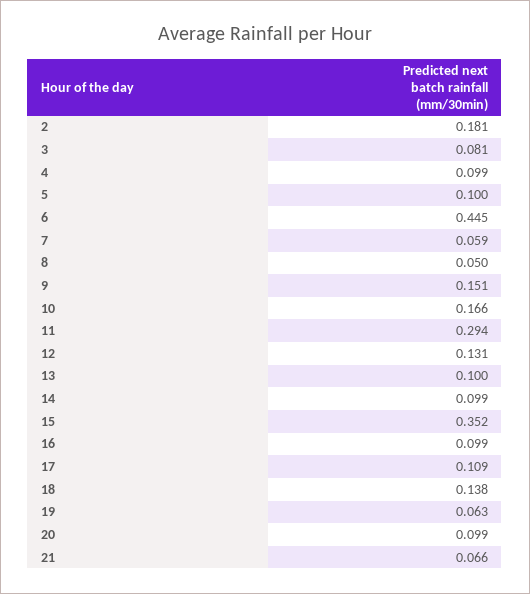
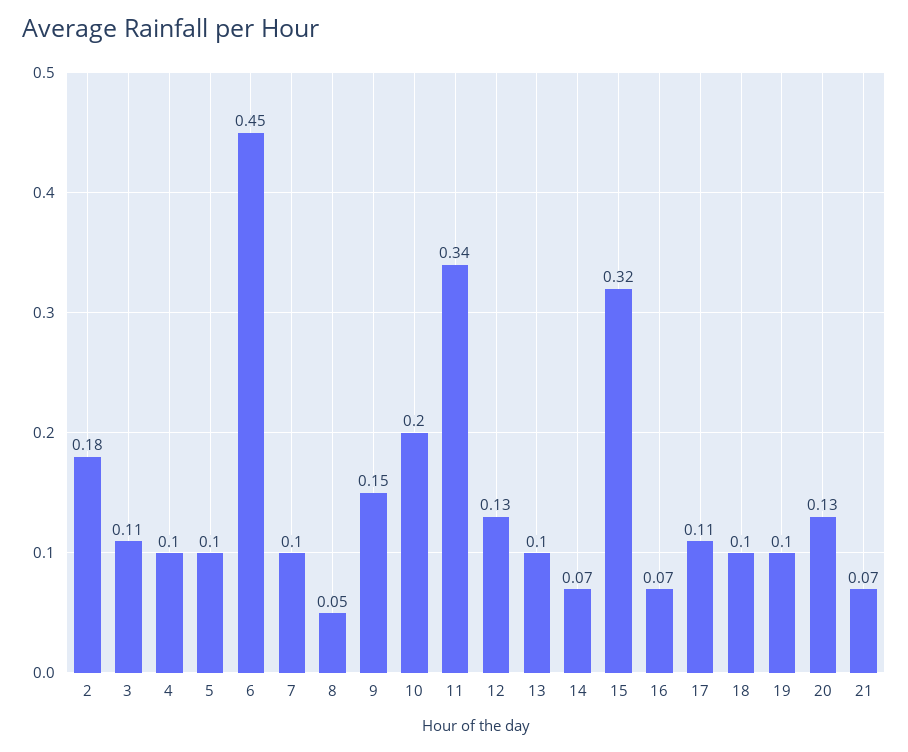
  {
    "2": 0.181,
-   "3": 0.081,
+   "3": 0.11,
    "4": 0.099,
    "5": 0.1,
    "6": 0.445,
-   "7": 0.059,
+   "7": 0.1,
    "8": 0.05,
    "9": 0.151,
-   "10": 0.166,
+   "10": 0.2,
-   "11": 0.294,
+   "11": 0.34,
    "12": 0.131,
    "13": 0.1,
-   "14": 0.099,
+   "14": 0.07,
-   "15": 0.352,
+   "15": 0.32,
-   "16": 0.099,
+   "16": 0.07,
    "17": 0.109,
-   "18": 0.138,
+   "18": 0.1,
-   "19": 0.063,
+   "19": 0.1,
-   "20": 0.099,
+   "20": 0.13,
    "21": 0.066
  }

